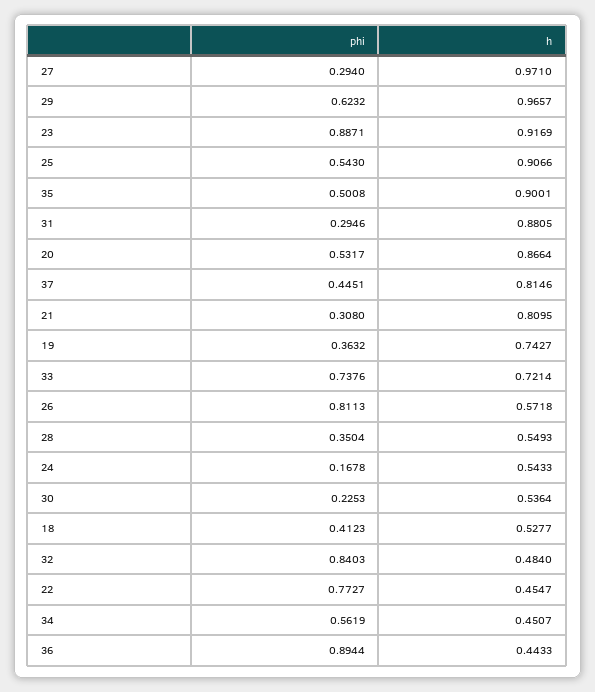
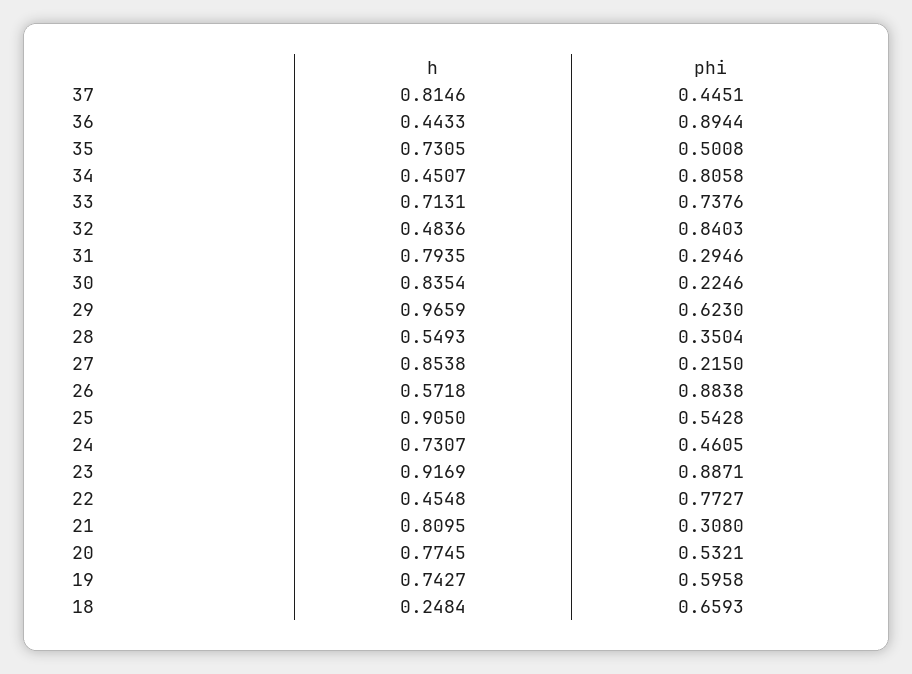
  {
    "phi": {
-     "27": 0.294,
+     "27": 0.215,
-     "29": 0.6232,
+     "29": 0.623,
      "23": 0.8871,
-     "25": 0.543,
+     "25": 0.5428,
      "35": 0.5008,
      "31": 0.2946,
-     "20": 0.5317,
+     "20": 0.5321,
      "37": 0.4451,
      "21": 0.308,
-     "19": 0.3632,
+     "19": 0.5958,
      "33": 0.7376,
-     "26": 0.8113,
+     "26": 0.8838,
      "28": 0.3504,
-     "24": 0.1678,
+     "24": 0.4605,
-     "30": 0.2253,
+     "30": 0.2246,
-     "18": 0.4123,
+     "18": 0.6593,
      "32": 0.8403,
      "22": 0.7727,
-     "34": 0.5619,
+     "34": 0.8058,
      "36": 0.8944
    },
    "h": {
-     "27": 0.971,
+     "27": 0.8538,
-     "29": 0.9657,
+     "29": 0.9659,
      "23": 0.9169,
-     "25": 0.9066,
+     "25": 0.905,
-     "35": 0.9001,
+     "35": 0.7305,
-     "31": 0.8805,
+     "31": 0.7935,
-     "20": 0.8664,
+     "20": 0.7745,
      "37": 0.8146,
      "21": 0.8095,
      "19": 0.7427,
-     "33": 0.7214,
+     "33": 0.7131,
      "26": 0.5718,
      "28": 0.5493,
-     "24": 0.5433,
+     "24": 0.7307,
-     "30": 0.5364,
+     "30": 0.8354,
-     "18": 0.5277,
+     "18": 0.2484,
-     "32": 0.484,
+     "32": 0.4836,
-     "22": 0.4547,
+     "22": 0.4548,
      "34": 0.4507,
      "36": 0.4433
    }
  }

